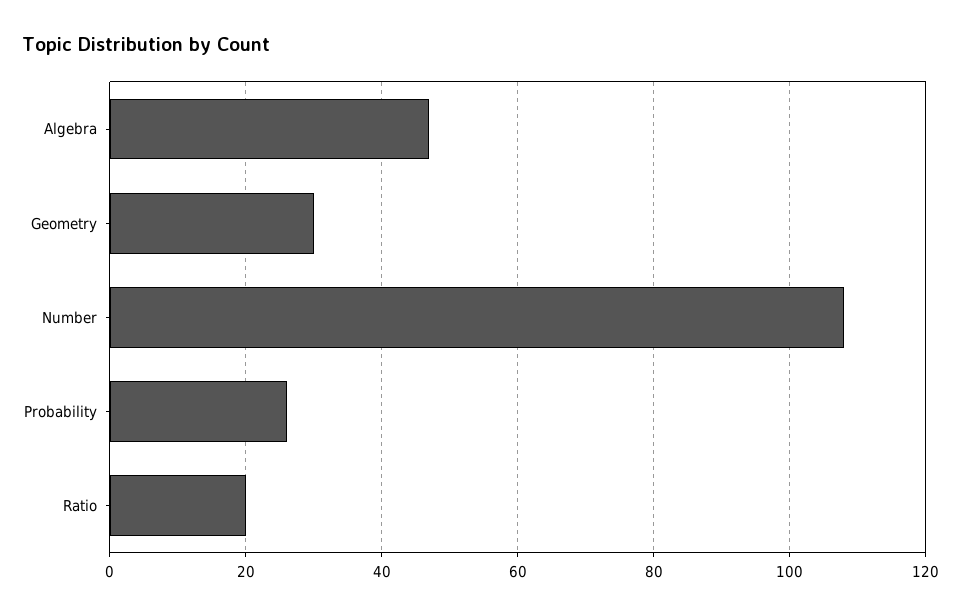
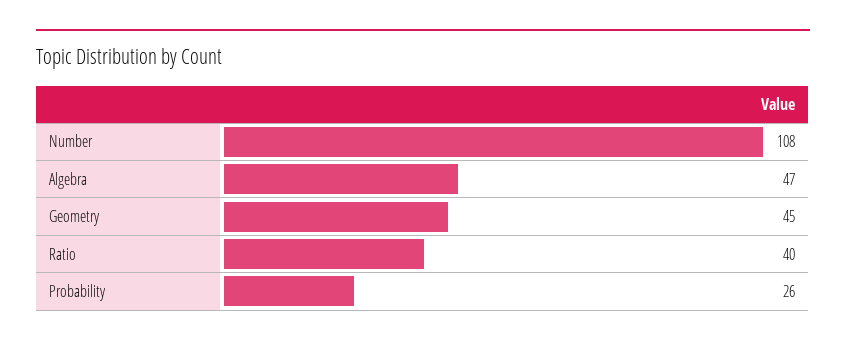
  {
    "Algebra": 47,
-   "Geometry": 30,
+   "Geometry": 45,
    "Number": 108,
    "Probability": 26,
-   "Ratio": 20
+   "Ratio": 40
  }

